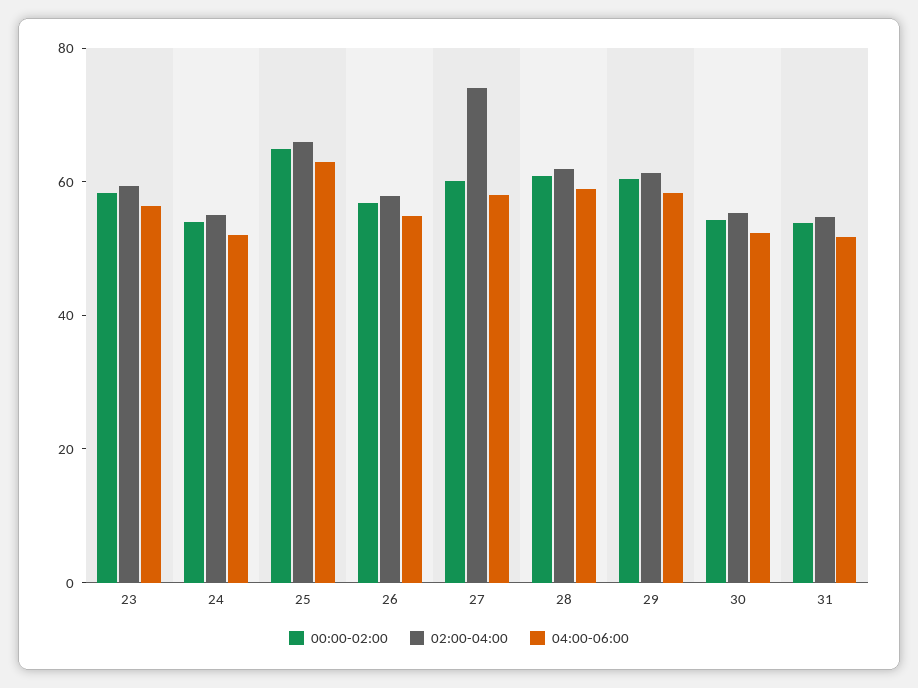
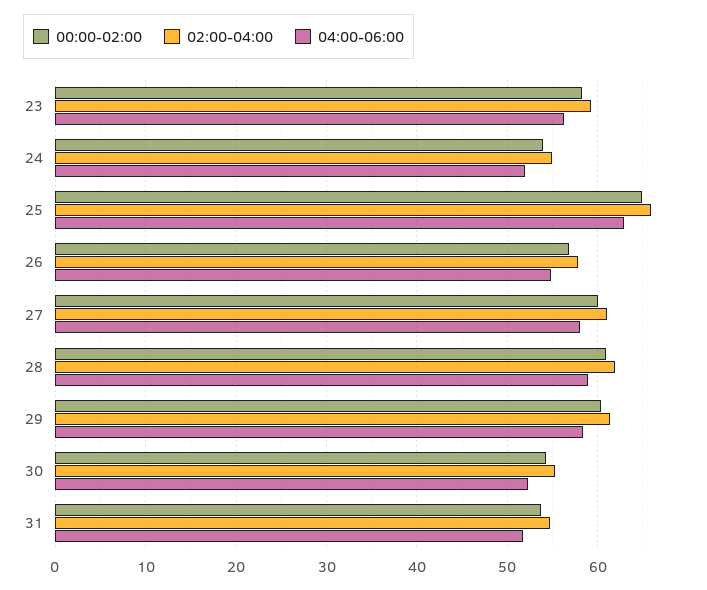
  {
    "00:00-02:00": {
      "23": 58,
      "24": 54,
      "25": 65,
      "26": 57,
      "27": 60,
      "28": 61,
      "29": 60,
      "30": 54,
      "31": 54
    },
    "02:00-04:00": {
      "23": 59,
      "24": 55,
      "25": 66,
      "26": 58,
-     "27": 75,
+     "27": 61,
      "28": 62,
      "29": 61,
      "30": 55,
      "31": 55
    },
    "04:00-06:00": {
      "23": 56,
      "24": 52,
      "25": 63,
      "26": 55,
      "27": 58,
      "28": 59,
      "29": 58,
      "30": 52,
      "31": 52
    }
  }

